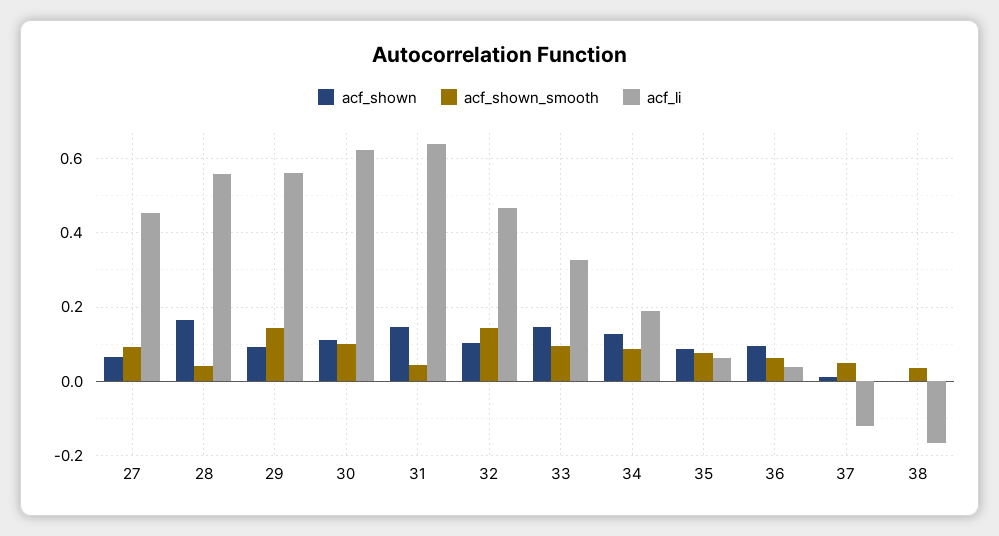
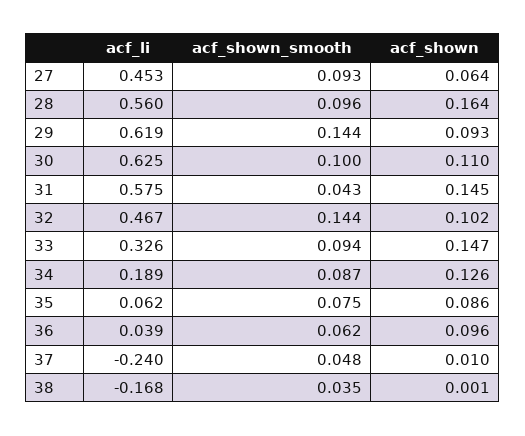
  {
    "acf_shown": {
      "27": 0.064,
      "28": 0.164,
      "29": 0.093,
      "30": 0.11,
      "31": 0.145,
      "32": 0.102,
      "33": 0.147,
      "34": 0.126,
      "35": 0.086,
      "36": 0.096,
      "37": 0.01,
      "38": 0.001
    },
    "acf_shown_smooth": {
      "27": 0.093,
-     "28": 0.04,
+     "28": 0.096,
      "29": 0.144,
      "30": 0.1,
      "31": 0.043,
      "32": 0.144,
      "33": 0.094,
      "34": 0.087,
      "35": 0.075,
      "36": 0.062,
      "37": 0.048,
      "38": 0.035
    },
    "acf_li": {
      "27": 0.453,
      "28": 0.56,
-     "29": 0.56,
+     "29": 0.619,
      "30": 0.625,
-     "31": 0.64,
+     "31": 0.575,
      "32": 0.467,
      "33": 0.326,
      "34": 0.189,
      "35": 0.062,
      "36": 0.039,
-     "37": -0.12,
+     "37": -0.24,
      "38": -0.168
    }
  }

